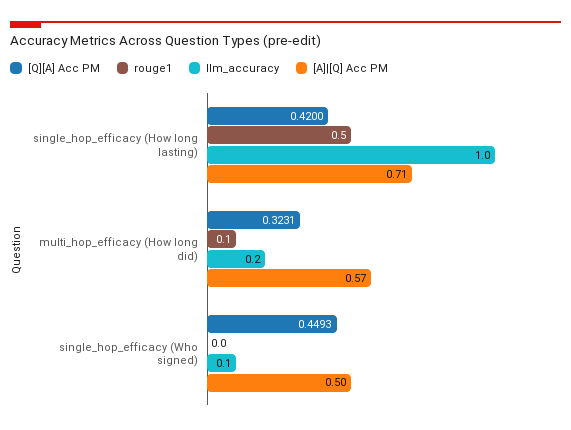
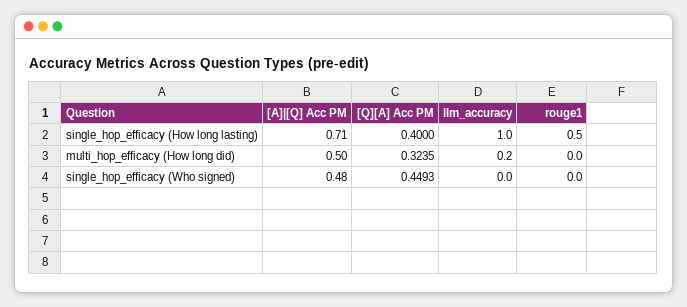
  {
    "[Q][A] Acc PM": {
-     "single_hop_efficacy (How long lasting)": 0.42,
+     "single_hop_efficacy (How long lasting)": 0.4,
-     "multi_hop_efficacy (How long did)": 0.3231,
+     "multi_hop_efficacy (How long did)": 0.3235,
      "single_hop_efficacy (Who signed)": 0.4493
    },
    "rouge1": {
      "single_hop_efficacy (How long lasting)": 0.5,
-     "multi_hop_efficacy (How long did)": 0.1,
+     "multi_hop_efficacy (How long did)": 0,
      "single_hop_efficacy (Who signed)": 0
    },
    "llm_accuracy": {
      "single_hop_efficacy (How long lasting)": 1,
      "multi_hop_efficacy (How long did)": 0.2,
-     "single_hop_efficacy (Who signed)": 0.1
+     "single_hop_efficacy (Who signed)": 0
    },
    "[A]|[Q] Acc PM": {
      "single_hop_efficacy (How long lasting)": 0.71,
-     "multi_hop_efficacy (How long did)": 0.57,
+     "multi_hop_efficacy (How long did)": 0.5,
-     "single_hop_efficacy (Who signed)": 0.5
+     "single_hop_efficacy (Who signed)": 0.48
    }
  }

